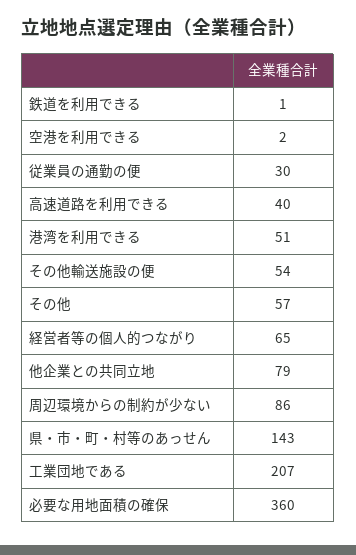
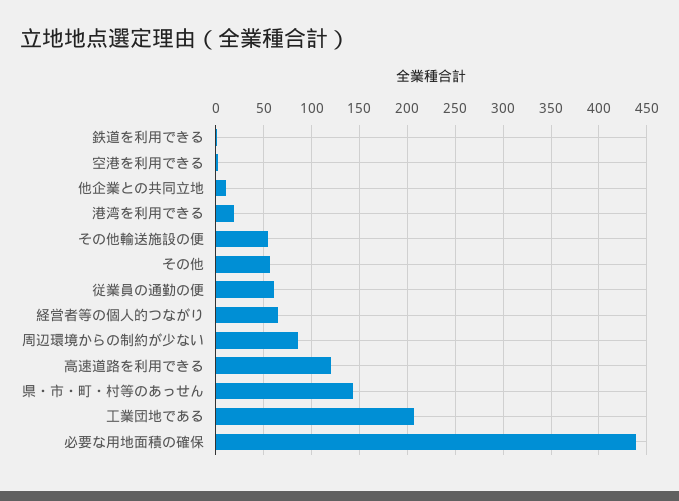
  {
    "鉄道を利用できる": 1,
    "空港を利用できる": 2,
-   "従業員の通勤の便": 30,
+   "従業員の通勤の便": 60,
-   "高速道路を利用できる": 40,
+   "高速道路を利用できる": 120,
-   "港湾を利用できる": 51,
+   "港湾を利用できる": 20,
    "その他輸送施設の便": 54,
    "その他": 57,
    "経営者等の個人的つながり": 65,
-   "他企業との共同立地": 79,
+   "他企業との共同立地": 10,
    "周辺環境からの制約が少ない": 86,
    "県・市・町・村等のあっせん": 143,
    "工業団地である": 207,
-   "必要な用地面積の確保": 360
+   "必要な用地面積の確保": 440
  }

